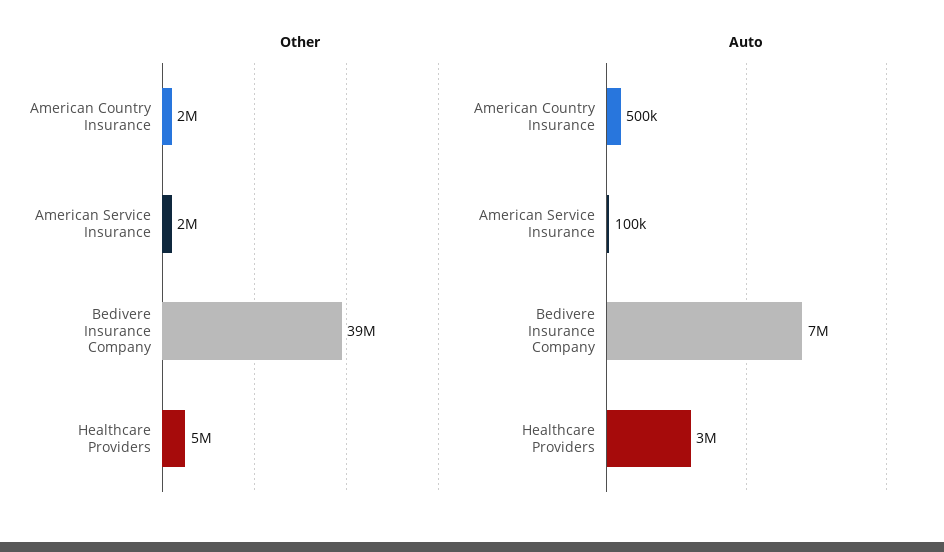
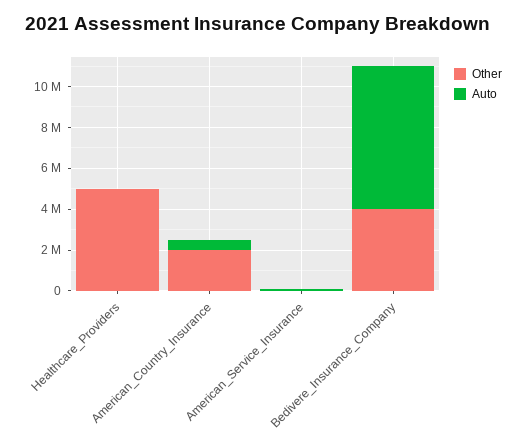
  {
    "Other": {
      "American Country Insurance": 2000000,
-     "American Service Insurance": 2000000,
+     "American Service Insurance": 0,
-     "Bedivere Insurance Company": 39000000,
+     "Bedivere Insurance Company": 4000000,
      "Healthcare Providers": 5000000
    },
    "Auto": {
      "American Country Insurance": 500000,
      "American Service Insurance": 100000,
      "Bedivere Insurance Company": 7000000,
-     "Healthcare Providers": 3000000
+     "Healthcare Providers": 0
    }
  }

